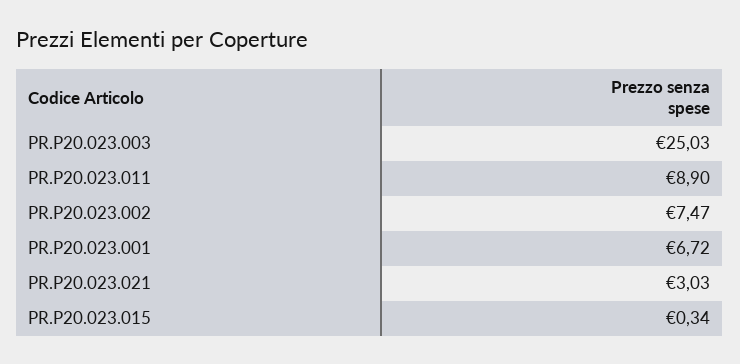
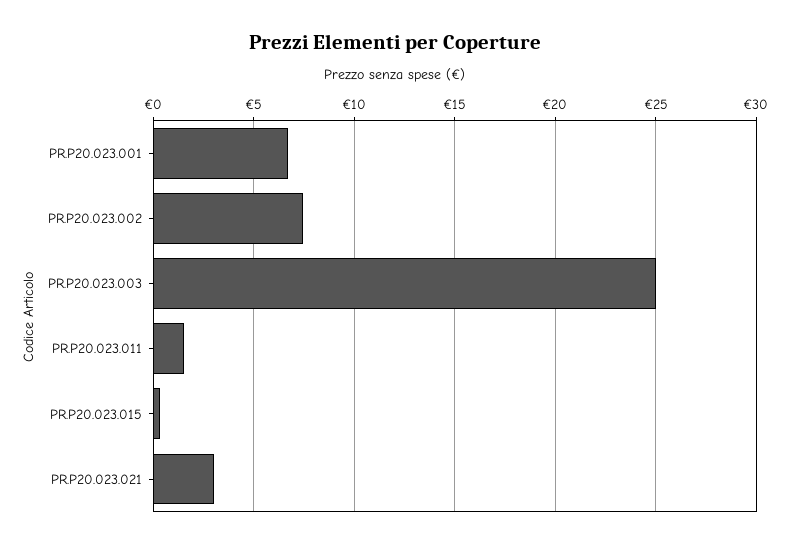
  {
    "PR.P20.023.003": 25.03,
-   "PR.P20.023.011": 8.9,
+   "PR.P20.023.011": 1.5,
    "PR.P20.023.002": 7.47,
    "PR.P20.023.001": 6.72,
    "PR.P20.023.021": 3.03,
    "PR.P20.023.015": 0.34
  }

